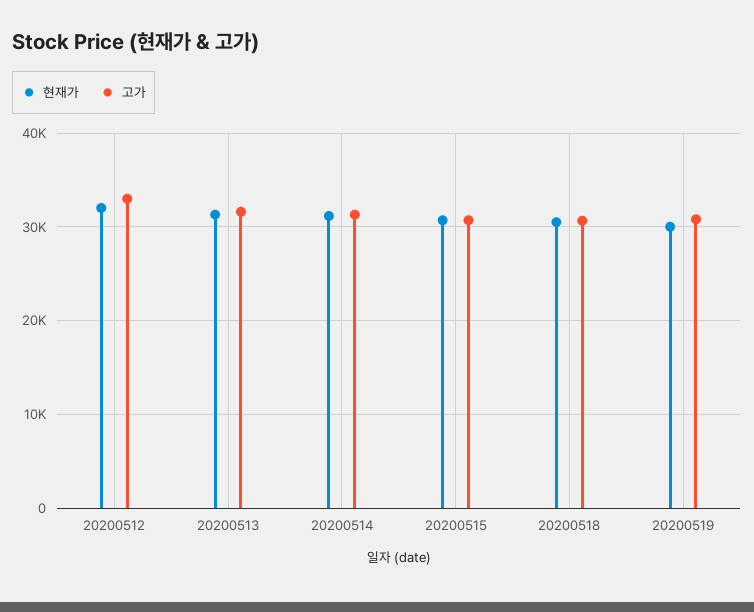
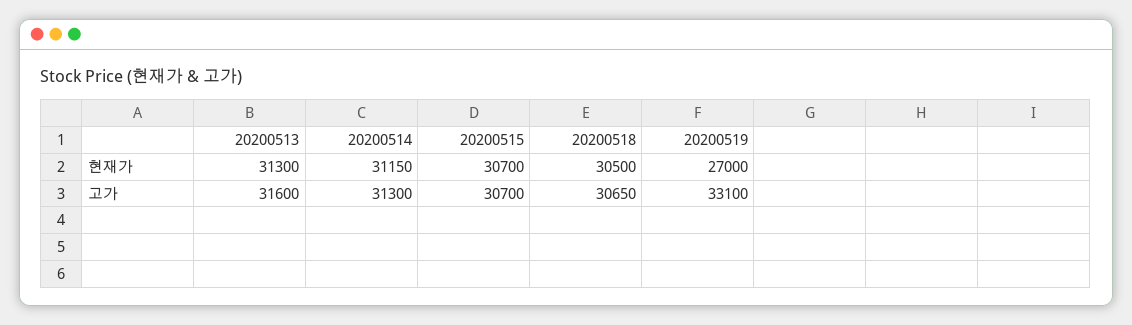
  {
    "현재가": {
-     "20200512": 32000,
      "20200513": 31300,
      "20200514": 31150,
      "20200515": 30700,
      "20200518": 30500,
-     "20200519": 30000
+     "20200519": 27000
    },
    "고가": {
-     "20200512": 33000,
      "20200513": 31600,
      "20200514": 31300,
      "20200515": 30700,
      "20200518": 30650,
-     "20200519": 31000
+     "20200519": 33100
    }
  }

